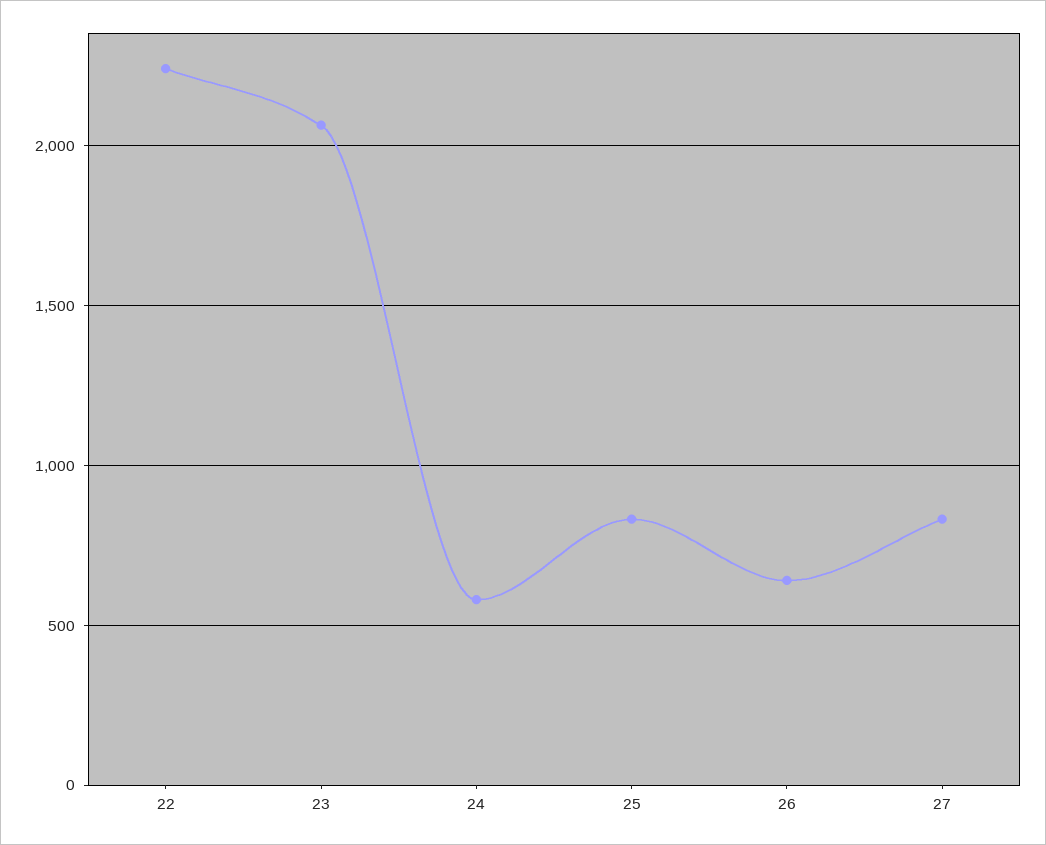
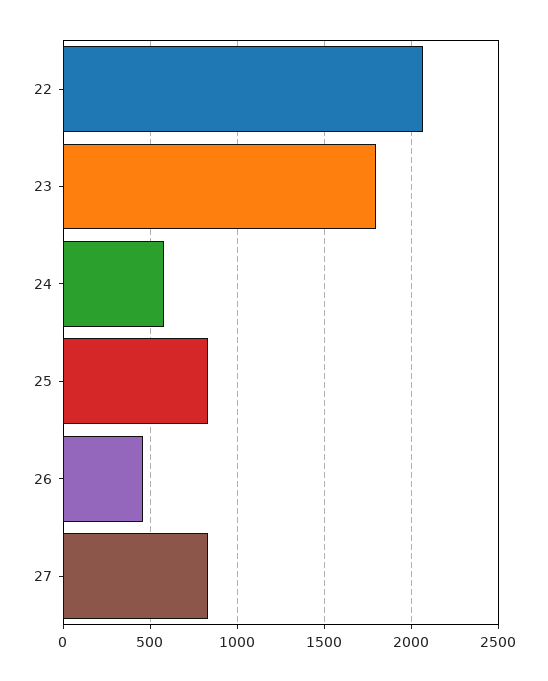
  {
-   "22": 2250,
+   "22": 2050,
-   "23": 2050,
+   "23": 1800,
    "24": 600,
    "25": 850,
-   "26": 650,
+   "26": 450,
    "27": 850
  }

